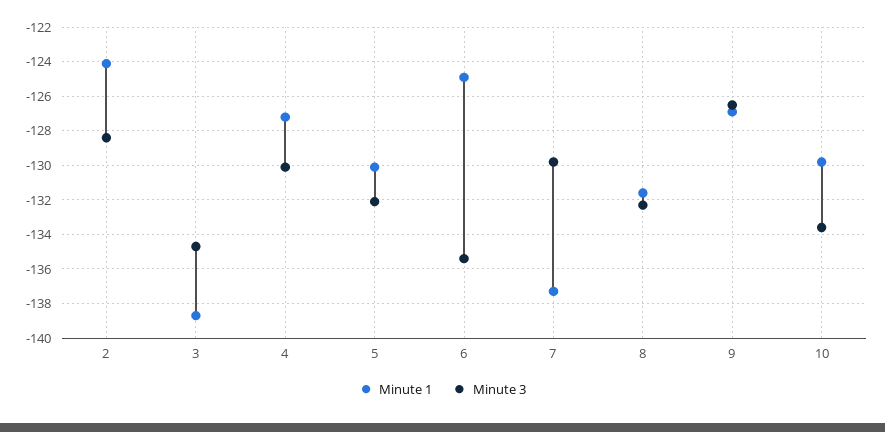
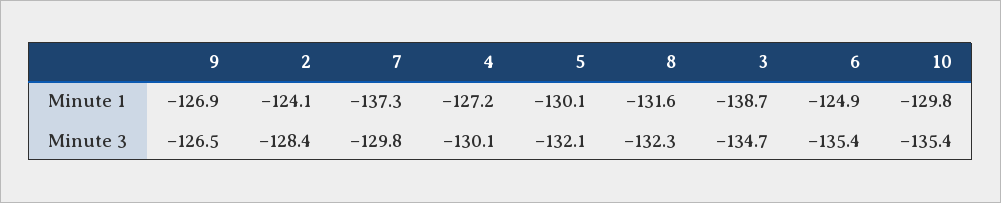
  {
    "Minute 1": {
      "2": -124.1,
      "3": -138.7,
      "4": -127.2,
      "5": -130.1,
      "6": -124.9,
      "7": -137.3,
      "8": -131.6,
      "9": -126.9,
      "10": -129.8
    },
    "Minute 3": {
      "2": -128.4,
      "3": -134.7,
      "4": -130.1,
      "5": -132.1,
      "6": -135.4,
      "7": -129.8,
      "8": -132.3,
      "9": -126.5,
-     "10": -133.5
+     "10": -135.4
    }
  }

